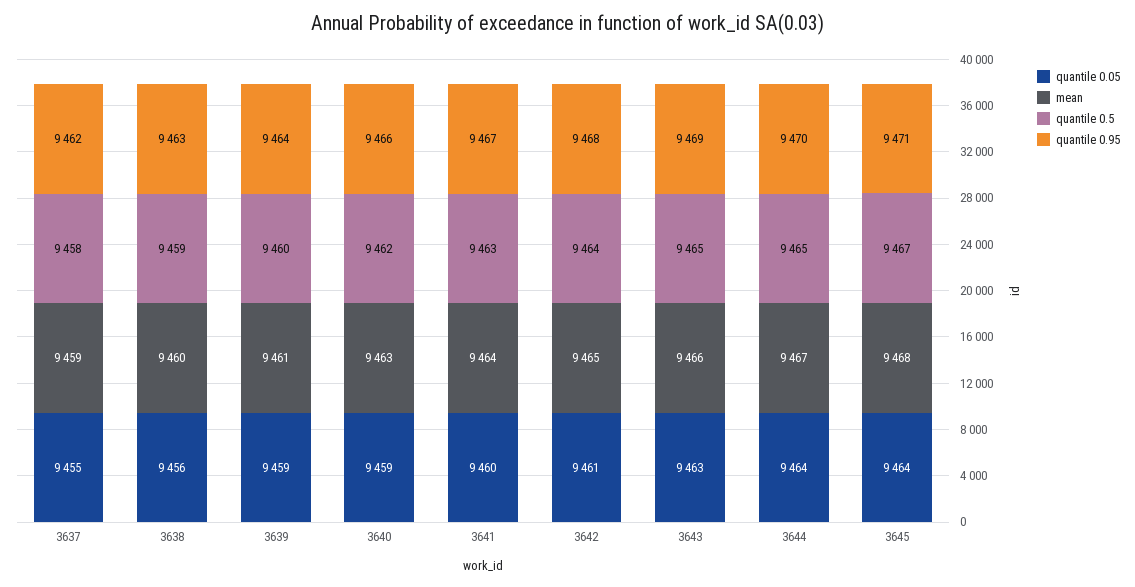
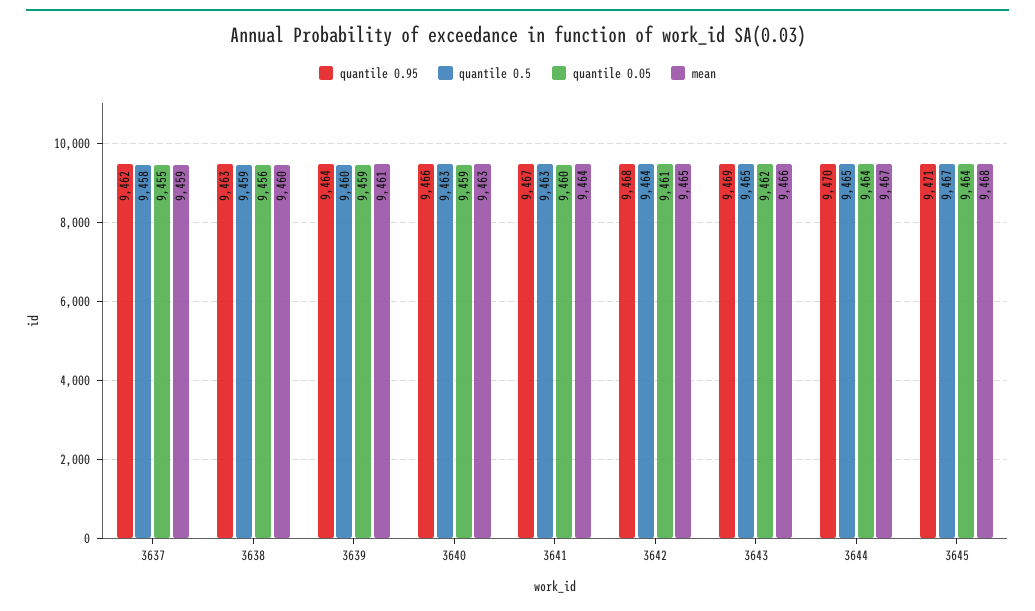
  {
    "quantile 0.05": {
      "3637": 9455,
      "3638": 9456,
      "3639": 9459,
      "3640": 9459,
      "3641": 9460,
      "3642": 9461,
-     "3643": 9463,
+     "3643": 9462,
      "3644": 9464,
      "3645": 9464
    },
    "mean": {
      "3637": 9459,
      "3638": 9460,
      "3639": 9461,
      "3640": 9463,
      "3641": 9464,
      "3642": 9465,
      "3643": 9466,
      "3644": 9467,
      "3645": 9468
    },
    "quantile 0.5": {
      "3637": 9458,
      "3638": 9459,
      "3639": 9460,
-     "3640": 9462,
+     "3640": 9463,
      "3641": 9463,
      "3642": 9464,
      "3643": 9465,
      "3644": 9465,
      "3645": 9467
    },
    "quantile 0.95": {
      "3637": 9462,
      "3638": 9463,
      "3639": 9464,
      "3640": 9466,
      "3641": 9467,
      "3642": 9468,
      "3643": 9469,
      "3644": 9470,
      "3645": 9471
    }
  }

